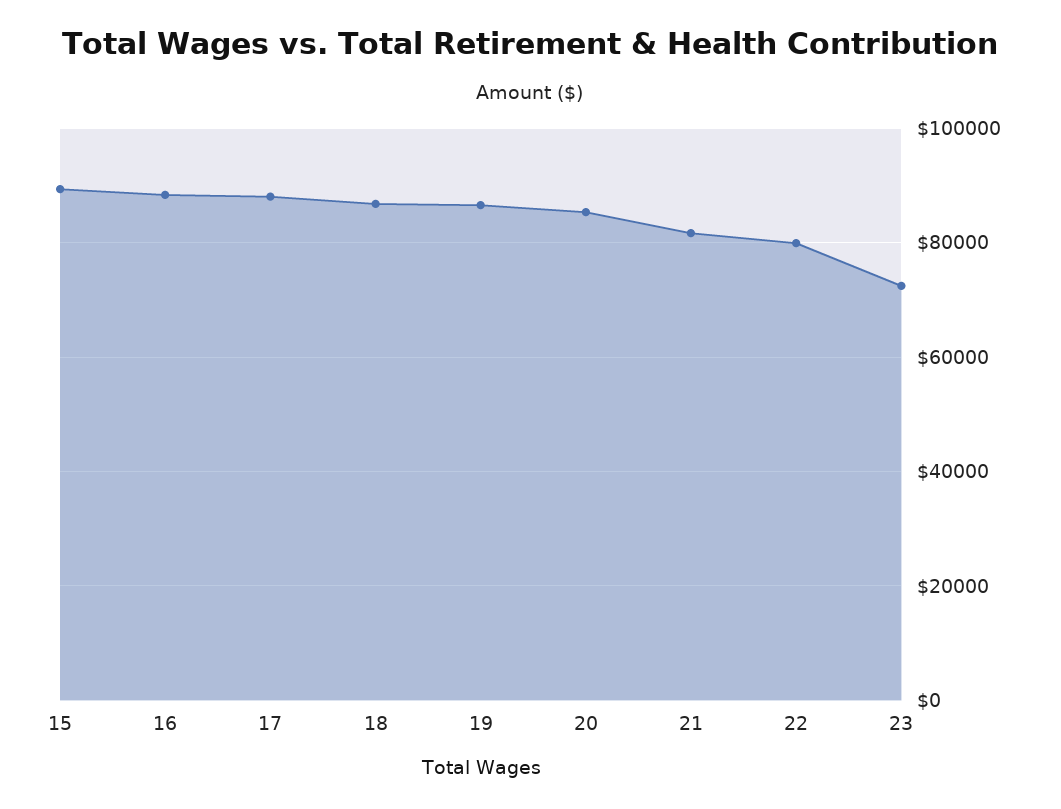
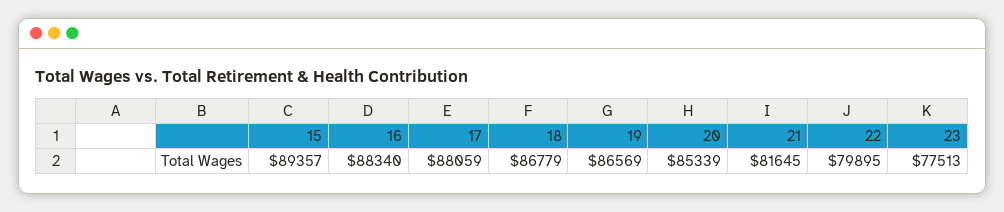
  {
    "15": 89357,
    "16": 88340,
    "17": 88059,
    "18": 86779,
    "19": 86569,
    "20": 85339,
    "21": 81645,
    "22": 79895,
-   "23": 72000
+   "23": 77513
  }

